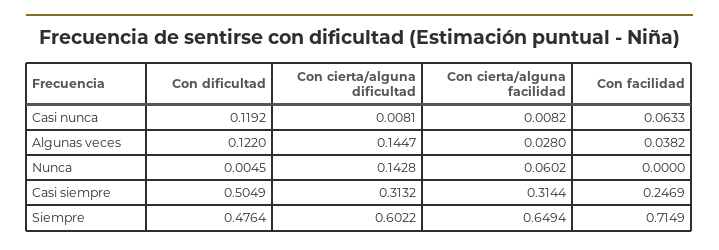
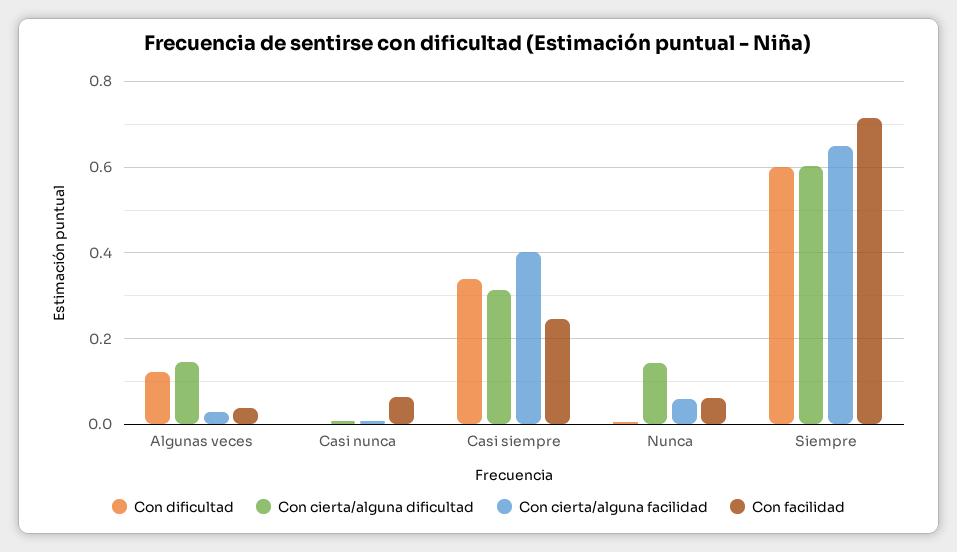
  {
    "Con dificultad": {
-     "Casi nunca": 0.1192,
+     "Casi nunca": 0,
      "Algunas veces": 0.122,
      "Nunca": 0.0045,
-     "Casi siempre": 0.5049,
+     "Casi siempre": 0.34,
-     "Siempre": 0.4764
+     "Siempre": 0.6
    },
    "Con cierta/alguna dificultad": {
      "Casi nunca": 0.0081,
      "Algunas veces": 0.1447,
      "Nunca": 0.1428,
      "Casi siempre": 0.3132,
      "Siempre": 0.6022
    },
    "Con cierta/alguna facilidad": {
      "Casi nunca": 0.0082,
      "Algunas veces": 0.028,
      "Nunca": 0.0602,
-     "Casi siempre": 0.3144,
+     "Casi siempre": 0.4,
      "Siempre": 0.6494
    },
    "Con facilidad": {
      "Casi nunca": 0.0633,
      "Algunas veces": 0.0382,
-     "Nunca": 0,
+     "Nunca": 0.06,
      "Casi siempre": 0.2469,
      "Siempre": 0.7149
    }
  }

